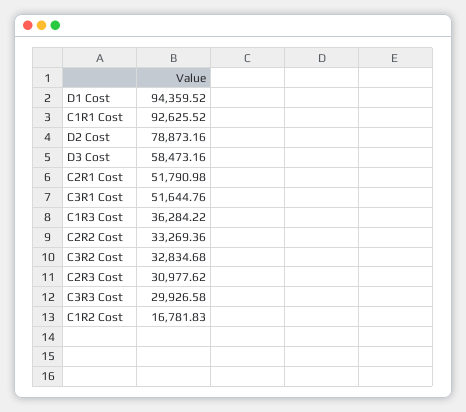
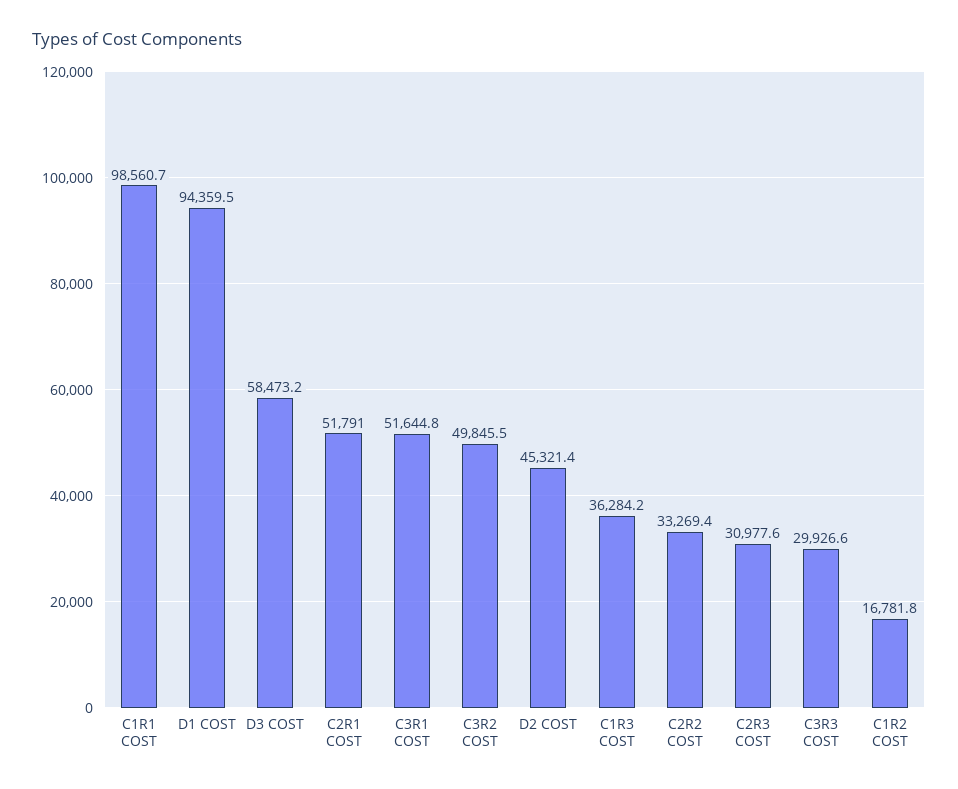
  {
    "D1 Cost": 94359.52,
-   "C1R1 Cost": 92625.52,
+   "C1R1 Cost": 98560.7,
-   "D2 Cost": 78873.16,
+   "D2 Cost": 45321.4,
    "D3 Cost": 58473.16,
    "C2R1 Cost": 51790.98,
    "C3R1 Cost": 51644.76,
    "C1R3 Cost": 36284.22,
    "C2R2 Cost": 33269.36,
-   "C3R2 Cost": 32834.68,
+   "C3R2 Cost": 49845.5,
    "C2R3 Cost": 30977.62,
    "C3R3 Cost": 29926.58,
    "C1R2 Cost": 16781.83
  }

